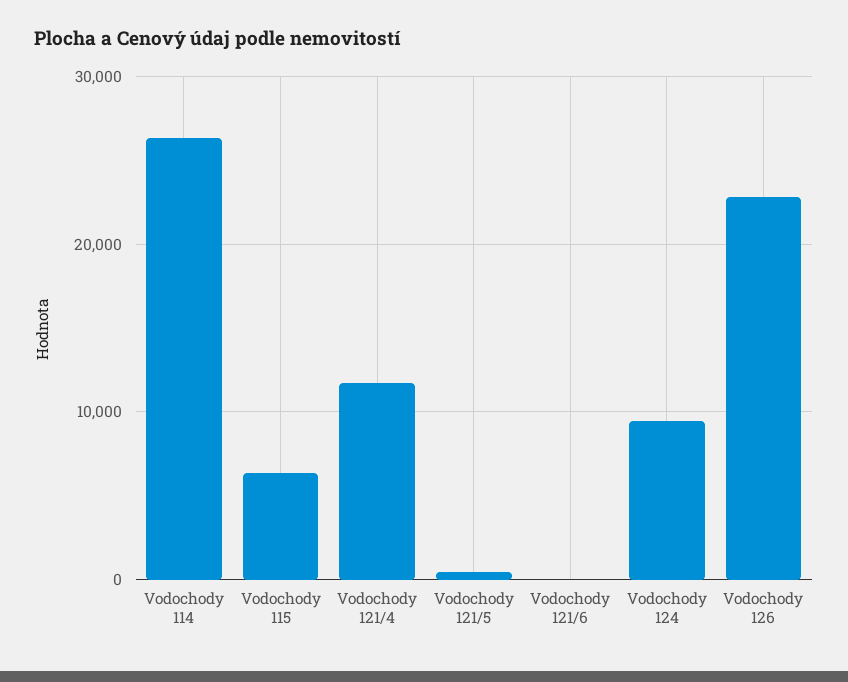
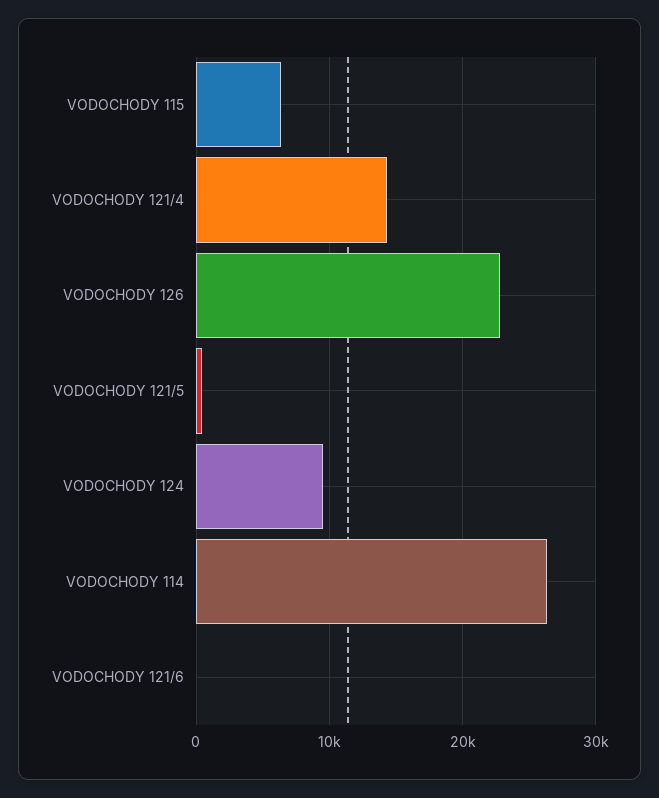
  {
    "Vodochody 114": 26000,
    "Vodochody 115": 6000,
-   "Vodochody 121/4": 12000,
+   "Vodochody 121/4": 14000,
    "Vodochody 121/5": 0,
    "Vodochody 121/6": 0,
    "Vodochody 124": 9000,
    "Vodochody 126": 23000
  }

